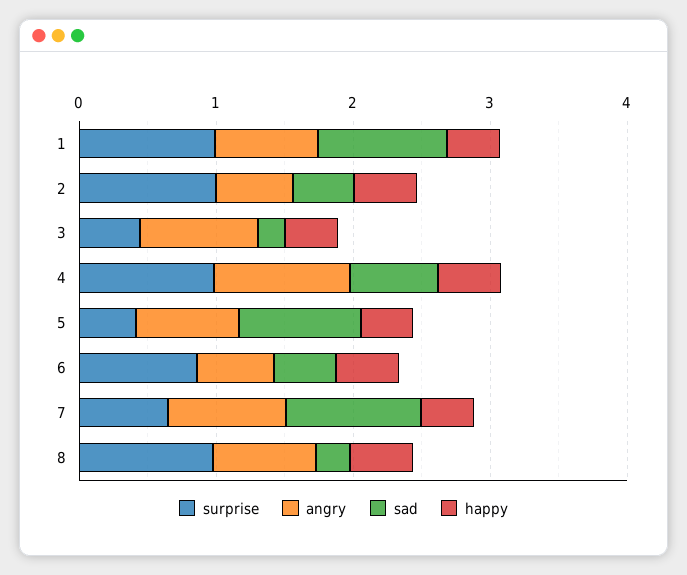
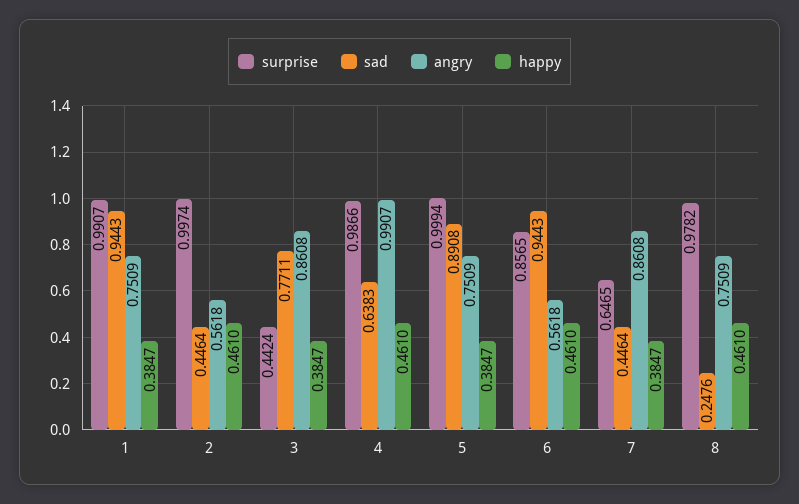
  {
    "surprise": {
      "1": 0.9907,
      "2": 0.9974,
      "3": 0.4424,
      "4": 0.9866,
-     "5": 0.4,
+     "5": 0.9994,
      "6": 0.8565,
      "7": 0.6465,
      "8": 0.9782
    },
    "angry": {
      "1": 0.7509,
      "2": 0.5618,
      "3": 0.8608,
      "4": 0.9907,
      "5": 0.7509,
      "6": 0.5618,
      "7": 0.8608,
      "8": 0.7509
    },
    "sad": {
      "1": 0.9443,
      "2": 0.4464,
-     "3": 0.2,
+     "3": 0.7711,
      "4": 0.6383,
      "5": 0.8908,
-     "6": 0.4,
+     "6": 0.9443,
-     "7": 1,
+     "7": 0.4464,
      "8": 0.2476
    },
    "happy": {
      "1": 0.3847,
      "2": 0.461,
      "3": 0.3847,
      "4": 0.461,
      "5": 0.3847,
      "6": 0.461,
      "7": 0.3847,
      "8": 0.461
    }
  }

